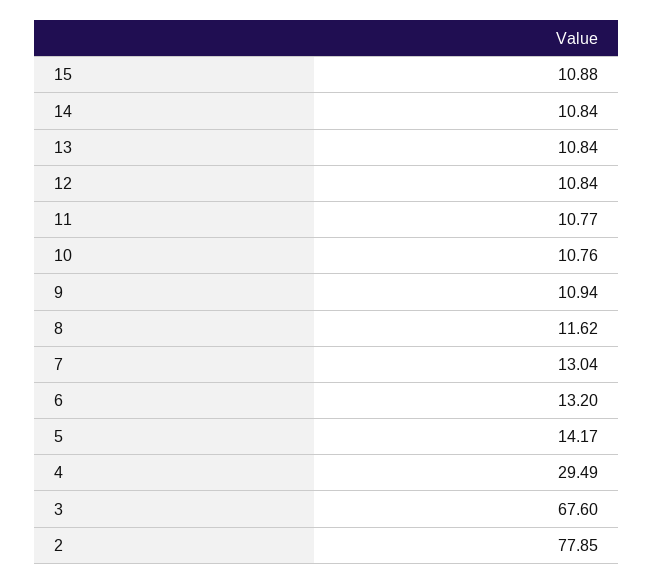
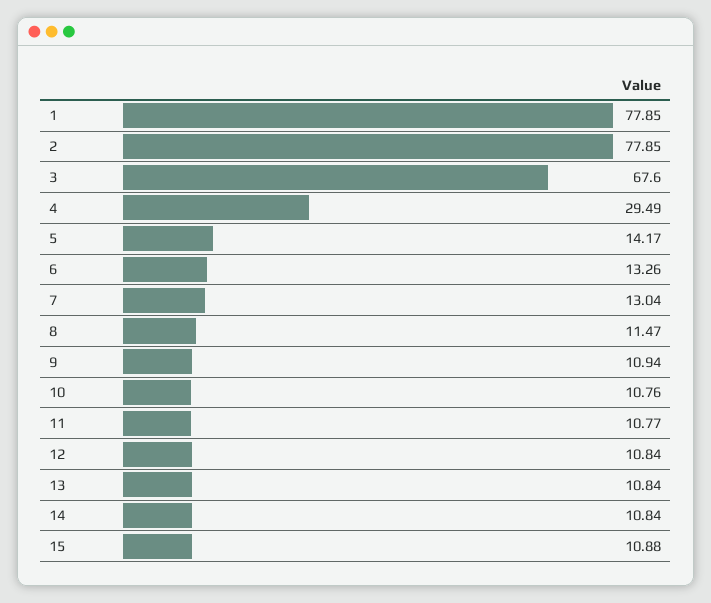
  {
    "15": 10.88,
    "14": 10.84,
    "13": 10.84,
    "12": 10.84,
    "11": 10.77,
    "10": 10.76,
    "9": 10.94,
-   "8": 11.62,
+   "8": 11.47,
    "7": 13.04,
-   "6": 13.2,
+   "6": 13.26,
    "5": 14.17,
    "4": 29.49,
    "3": 67.6,
-   "2": 77.85
+   "2": 77.85,
+   "1": 77.85
  }

